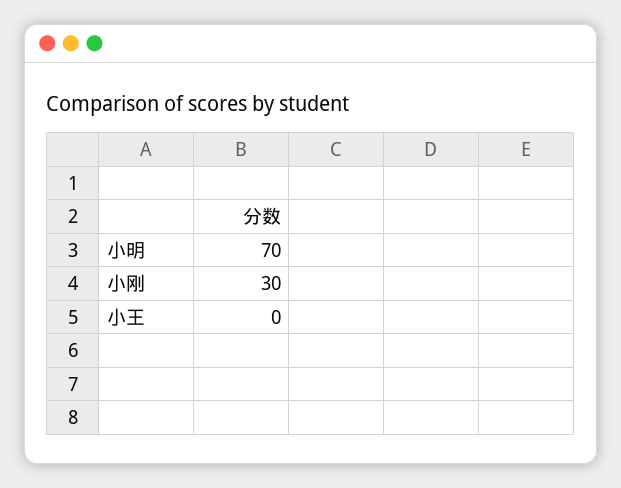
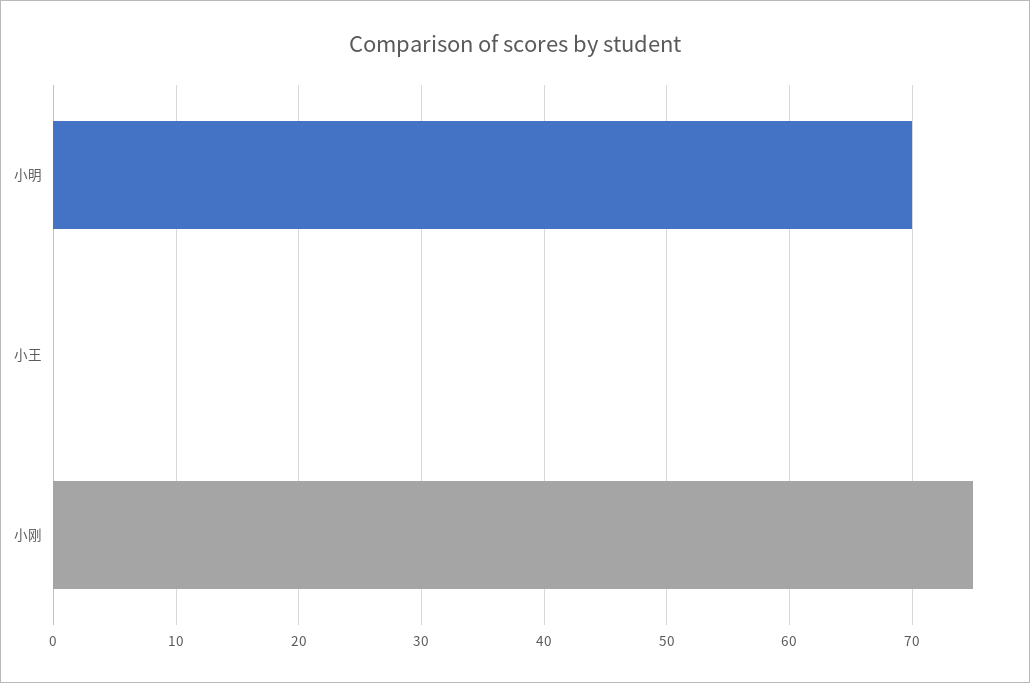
  {
    "小明": 70,
-   "小刚": 30,
+   "小刚": 75,
    "小王": 0
  }

